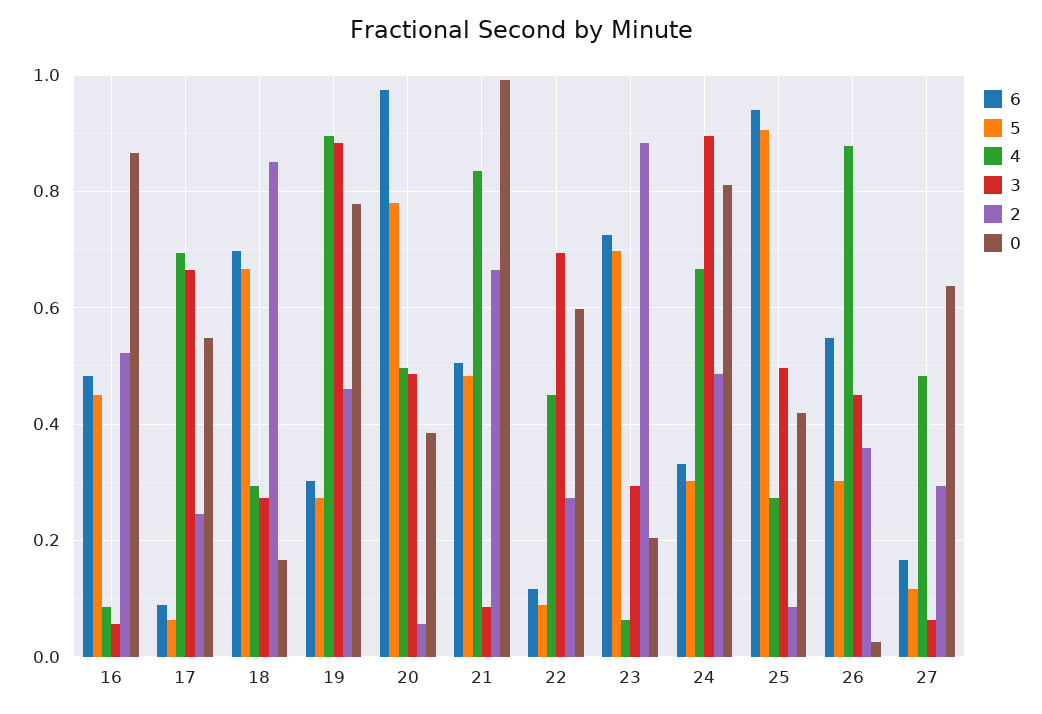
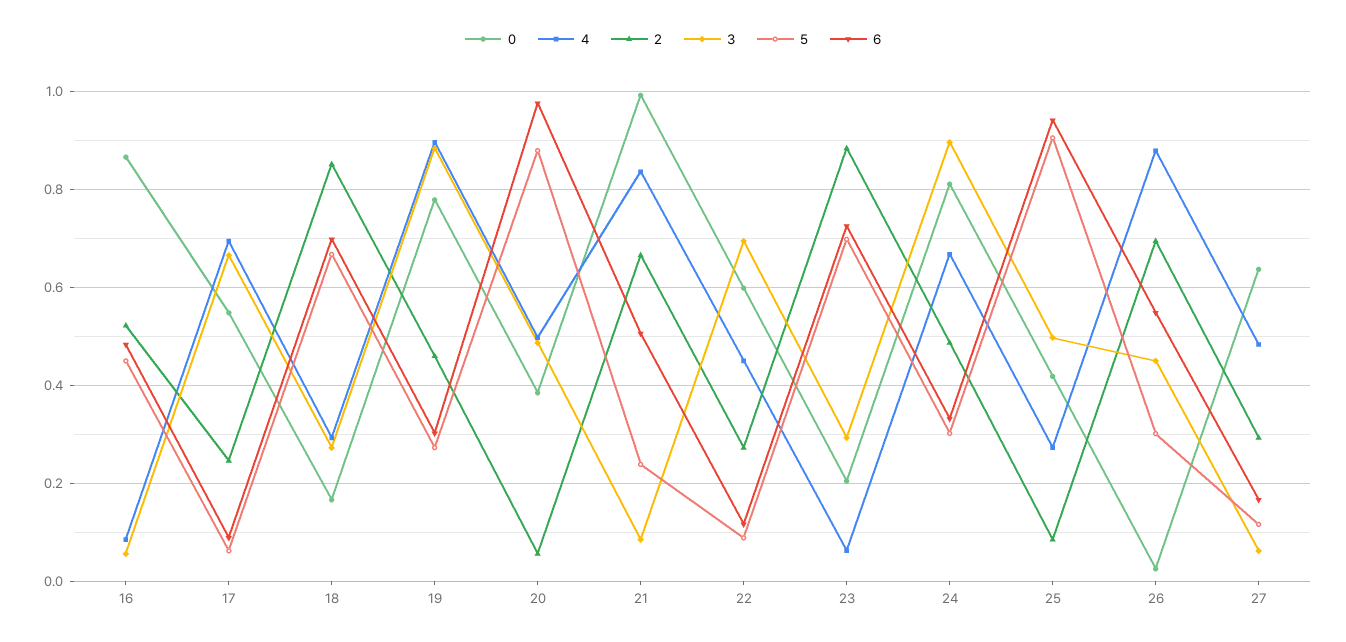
  {
    "6": {
      "16": 0.48,
      "17": 0.08,
      "18": 0.7,
      "19": 0.3,
      "20": 0.98,
      "21": 0.5,
      "22": 0.12,
      "23": 0.72,
      "24": 0.34,
      "25": 0.94,
      "26": 0.54,
      "27": 0.16
    },
    "5": {
      "16": 0.46,
      "17": 0.06,
      "18": 0.66,
      "19": 0.28,
-     "20": 0.78,
+     "20": 0.88,
-     "21": 0.48,
+     "21": 0.24,
      "22": 0.08,
      "23": 0.7,
      "24": 0.3,
      "25": 0.9,
      "26": 0.3,
      "27": 0.12
    },
    "4": {
      "16": 0.08,
      "17": 0.7,
      "18": 0.3,
      "19": 0.9,
      "20": 0.5,
      "21": 0.84,
      "22": 0.46,
      "23": 0.06,
      "24": 0.66,
      "25": 0.28,
      "26": 0.88,
      "27": 0.48
    },
    "3": {
      "16": 0.06,
      "17": 0.66,
      "18": 0.28,
      "19": 0.88,
      "20": 0.48,
      "21": 0.08,
      "22": 0.7,
      "23": 0.3,
      "24": 0.9,
      "25": 0.5,
      "26": 0.46,
      "27": 0.06
    },
    "2": {
      "16": 0.52,
      "17": 0.24,
      "18": 0.86,
      "19": 0.46,
      "20": 0.06,
      "21": 0.66,
      "22": 0.28,
      "23": 0.88,
      "24": 0.48,
      "25": 0.08,
-     "26": 0.36,
+     "26": 0.7,
      "27": 0.3
    },
    "0": {
      "16": 0.86,
      "17": 0.54,
      "18": 0.16,
      "19": 0.78,
      "20": 0.38,
      "21": 1,
      "22": 0.6,
      "23": 0.2,
      "24": 0.82,
      "25": 0.42,
      "26": 0.02,
      "27": 0.64
    }
  }

